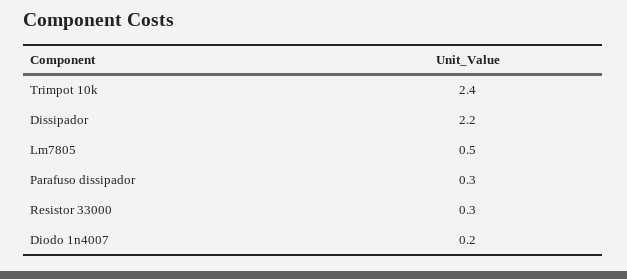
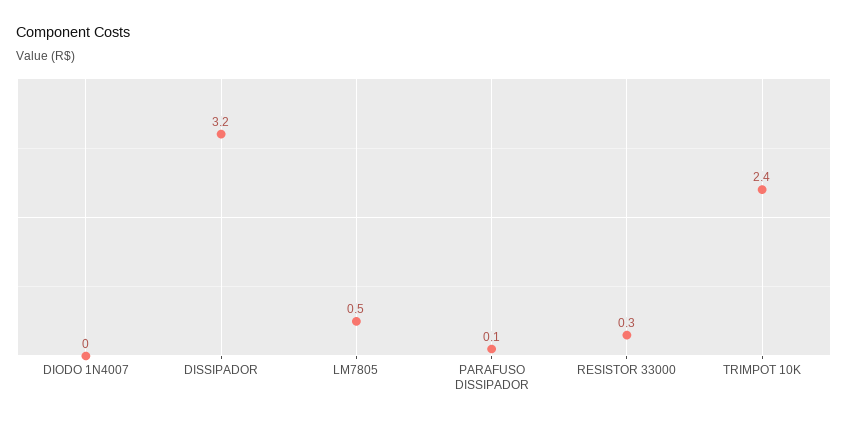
  {
    "Trimpot 10k": 2.4,
-   "Dissipador": 2.2,
+   "Dissipador": 3.2,
    "Lm7805": 0.5,
-   "Parafuso dissipador": 0.3,
+   "Parafuso dissipador": 0.1,
    "Resistor 33000": 0.3,
-   "Diodo 1n4007": 0.2
+   "Diodo 1n4007": 0
  }

